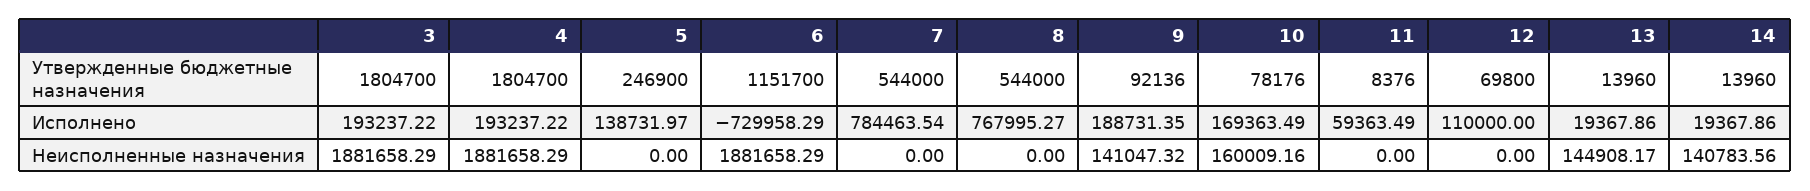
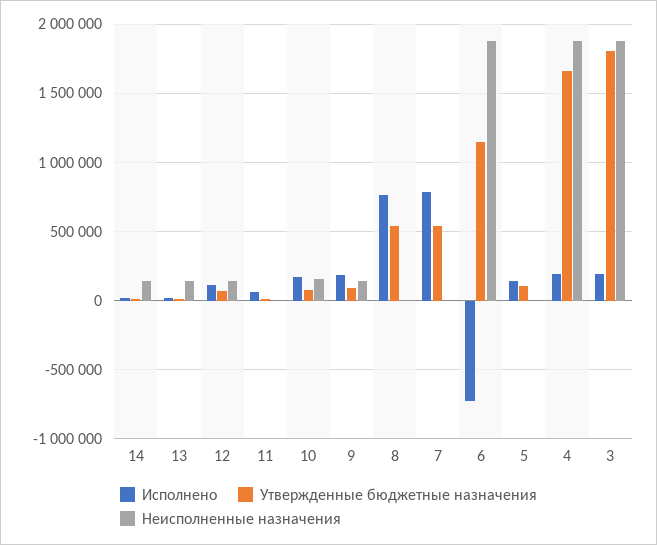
  {
    "Утвержденные бюджетные назначения": {
      "3": 1804700,
-     "4": 1804700,
+     "4": 1650000,
-     "5": 246900,
+     "5": 100000,
      "6": 1151700,
      "7": 544000,
      "8": 544000,
      "9": 92136,
      "10": 78176,
      "11": 8376,
      "12": 69800,
      "13": 13960,
      "14": 13960
    },
    "Исполнено": {
      "3": 193237.22,
      "4": 193237.22,
      "5": 138731.97,
      "6": -729958.29,
      "7": 784463.54,
      "8": 767995.27,
      "9": 188731.35,
      "10": 169363.49,
      "11": 59363.49,
      "12": 110000,
      "13": 19367.86,
      "14": 19367.86
    },
    "Неисполненные назначения": {
      "3": 1881658.29,
      "4": 1881658.29,
      "5": 0,
      "6": 1881658.29,
      "7": 0,
      "8": 0,
      "9": 141047.32,
      "10": 160009.16,
      "11": 0,
-     "12": 0,
+     "12": 150000,
      "13": 144908.17,
      "14": 140783.56
    }
  }

